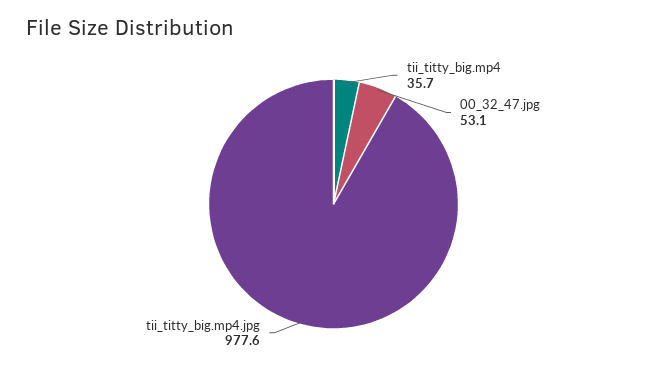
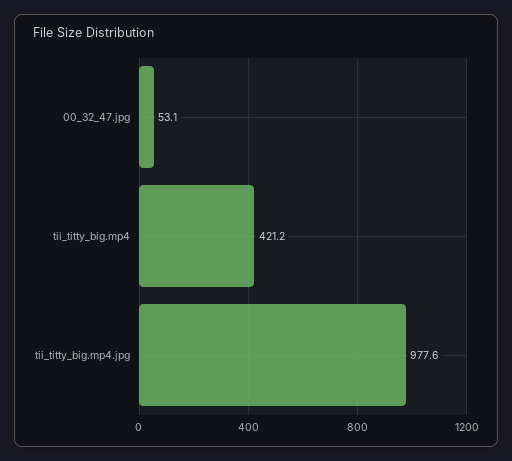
  {
-   "tii_titty_big.mp4": 35.7,
+   "tii_titty_big.mp4": 421.2,
    "00_32_47.jpg": 53.1,
    "tii_titty_big.mp4.jpg": 977.6
  }

